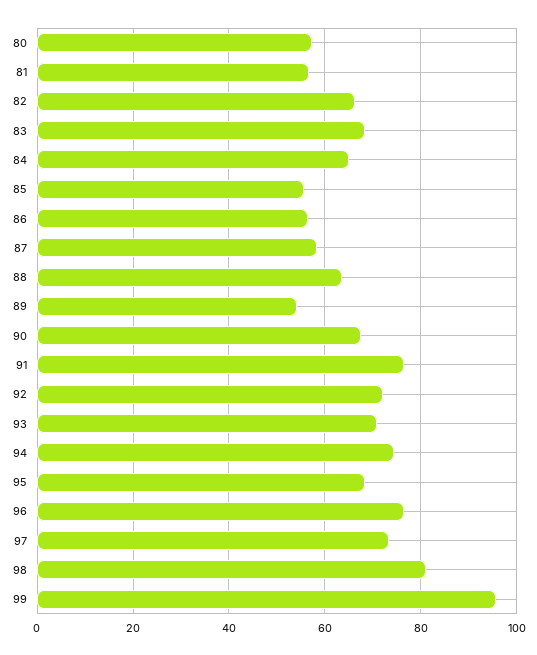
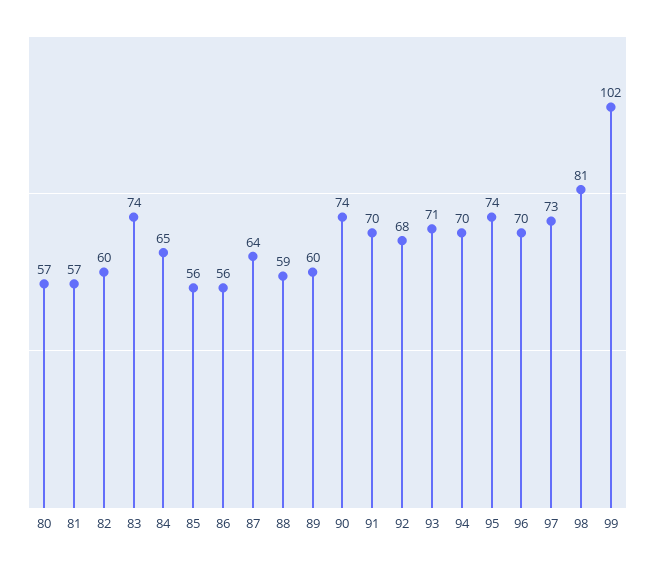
  {
    "80": 57,
    "81": 57,
-   "82": 66,
+   "82": 60,
-   "83": 68,
+   "83": 74,
    "84": 65,
    "85": 56,
    "86": 56,
-   "87": 58,
+   "87": 64,
-   "88": 64,
+   "88": 59,
-   "89": 54,
+   "89": 60,
-   "90": 68,
+   "90": 74,
-   "91": 76,
+   "91": 70,
-   "92": 72,
+   "92": 68,
    "93": 71,
-   "94": 74,
+   "94": 70,
-   "95": 68,
+   "95": 74,
-   "96": 76,
+   "96": 70,
    "97": 73,
    "98": 81,
-   "99": 96
+   "99": 102
  }

